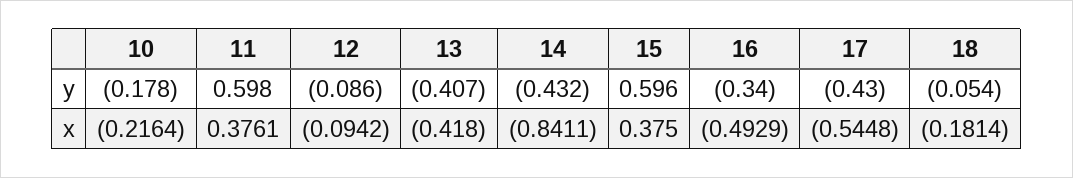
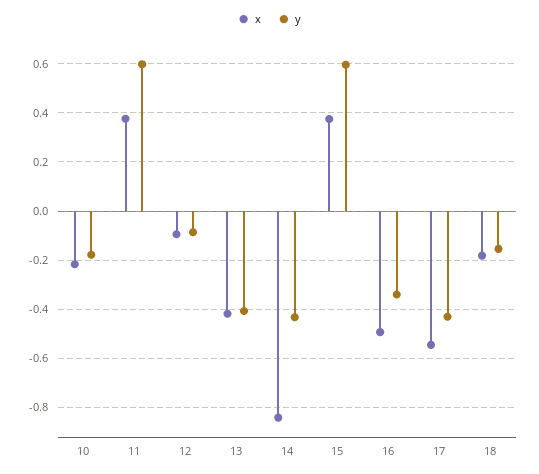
  {
    "y": {
      "10": -0.178,
      "11": 0.598,
      "12": -0.086,
      "13": -0.407,
      "14": -0.432,
      "15": 0.596,
      "16": -0.34,
      "17": -0.43,
-     "18": -0.054
+     "18": -0.15
    },
    "x": {
      "10": -0.2164,
      "11": 0.3761,
      "12": -0.0942,
      "13": -0.418,
      "14": -0.8411,
      "15": 0.375,
      "16": -0.4929,
      "17": -0.5448,
      "18": -0.1814
    }
  }

